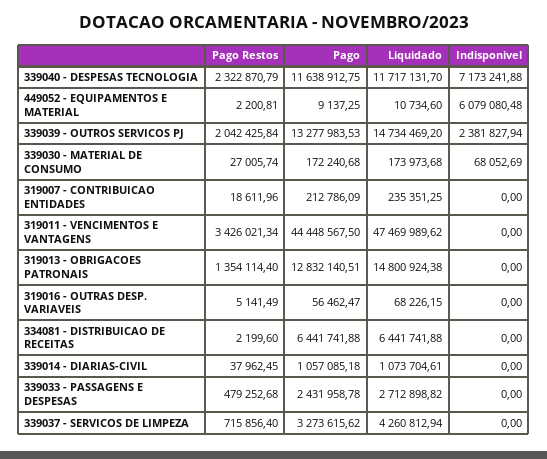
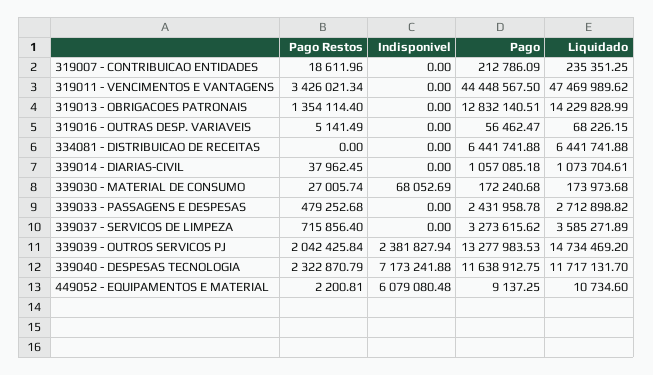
  {
    "Pago Restos": {
      "339040 - DESPESAS TECNOLOGIA": 2322870.79,
      "449052 - EQUIPAMENTOS E MATERIAL": 2200.81,
      "339039 - OUTROS SERVICOS PJ": 2042425.84,
      "339030 - MATERIAL DE CONSUMO": 27005.74,
      "319007 - CONTRIBUICAO ENTIDADES": 18611.96,
      "319011 - VENCIMENTOS E VANTAGENS": 3426021.34,
      "319013 - OBRIGACOES PATRONAIS": 1354114.4,
      "319016 - OUTRAS DESP. VARIAVEIS": 5141.49,
-     "334081 - DISTRIBUICAO DE RECEITAS": 2199.6,
+     "334081 - DISTRIBUICAO DE RECEITAS": 0,
      "339014 - DIARIAS-CIVIL": 37962.45,
      "339033 - PASSAGENS E DESPESAS": 479252.68,
      "339037 - SERVICOS DE LIMPEZA": 715856.4
    },
    "Pago": {
      "339040 - DESPESAS TECNOLOGIA": 11638912.75,
      "449052 - EQUIPAMENTOS E MATERIAL": 9137.25,
      "339039 - OUTROS SERVICOS PJ": 13277983.53,
      "339030 - MATERIAL DE CONSUMO": 172240.68,
      "319007 - CONTRIBUICAO ENTIDADES": 212786.09,
      "319011 - VENCIMENTOS E VANTAGENS": 44448567.5,
      "319013 - OBRIGACOES PATRONAIS": 12832140.51,
      "319016 - OUTRAS DESP. VARIAVEIS": 56462.47,
      "334081 - DISTRIBUICAO DE RECEITAS": 6441741.88,
      "339014 - DIARIAS-CIVIL": 1057085.18,
      "339033 - PASSAGENS E DESPESAS": 2431958.78,
      "339037 - SERVICOS DE LIMPEZA": 3273615.62
    },
    "Liquidado": {
      "339040 - DESPESAS TECNOLOGIA": 11717131.7,
      "449052 - EQUIPAMENTOS E MATERIAL": 10734.6,
      "339039 - OUTROS SERVICOS PJ": 14734469.2,
      "339030 - MATERIAL DE CONSUMO": 173973.68,
      "319007 - CONTRIBUICAO ENTIDADES": 235351.25,
      "319011 - VENCIMENTOS E VANTAGENS": 47469989.62,
-     "319013 - OBRIGACOES PATRONAIS": 14800924.38,
+     "319013 - OBRIGACOES PATRONAIS": 14229828.99,
      "319016 - OUTRAS DESP. VARIAVEIS": 68226.15,
      "334081 - DISTRIBUICAO DE RECEITAS": 6441741.88,
      "339014 - DIARIAS-CIVIL": 1073704.61,
      "339033 - PASSAGENS E DESPESAS": 2712898.82,
-     "339037 - SERVICOS DE LIMPEZA": 4260812.94
+     "339037 - SERVICOS DE LIMPEZA": 3585271.89
    },
    "Indisponivel": {
      "339040 - DESPESAS TECNOLOGIA": 7173241.88,
      "449052 - EQUIPAMENTOS E MATERIAL": 6079080.48,
      "339039 - OUTROS SERVICOS PJ": 2381827.94,
      "339030 - MATERIAL DE CONSUMO": 68052.69,
      "319007 - CONTRIBUICAO ENTIDADES": 0,
      "319011 - VENCIMENTOS E VANTAGENS": 0,
      "319013 - OBRIGACOES PATRONAIS": 0,
      "319016 - OUTRAS DESP. VARIAVEIS": 0,
      "334081 - DISTRIBUICAO DE RECEITAS": 0,
      "339014 - DIARIAS-CIVIL": 0,
      "339033 - PASSAGENS E DESPESAS": 0,
      "339037 - SERVICOS DE LIMPEZA": 0
    }
  }

